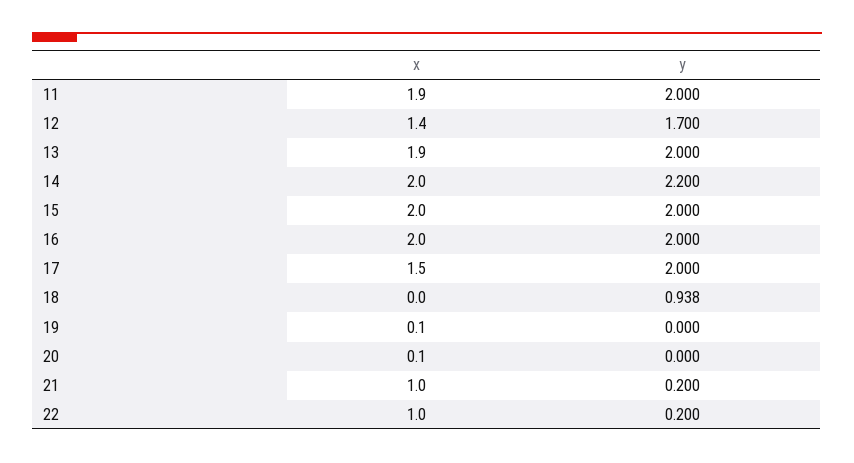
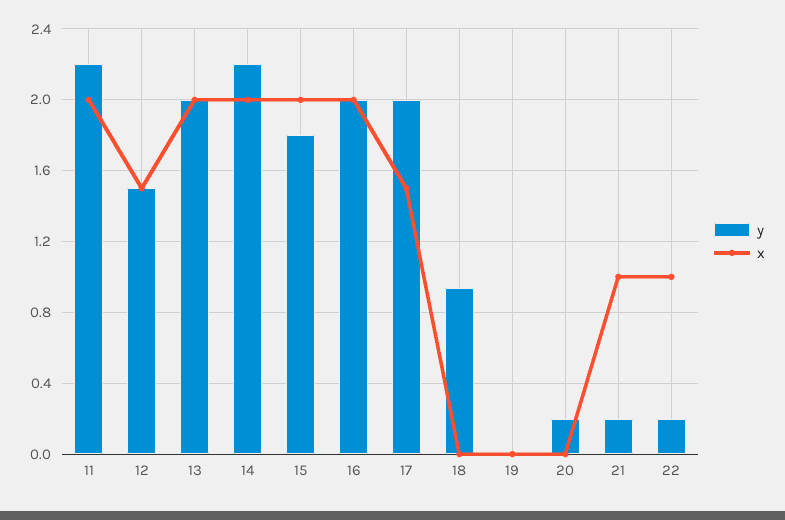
  {
    "x": {
-     "11": 1.9,
+     "11": 2,
-     "12": 1.4,
+     "12": 1.5,
-     "13": 1.9,
+     "13": 2,
      "14": 2,
      "15": 2,
      "16": 2,
      "17": 1.5,
      "18": 0,
-     "19": 0.1,
+     "19": 0,
-     "20": 0.1,
+     "20": 0,
      "21": 1,
      "22": 1
    },
    "y": {
-     "11": 2,
+     "11": 2.2,
-     "12": 1.7,
+     "12": 1.5,
      "13": 2,
      "14": 2.2,
-     "15": 2,
+     "15": 1.8,
      "16": 2,
      "17": 2,
      "18": 0.938,
      "19": 0,
-     "20": 0,
+     "20": 0.2,
      "21": 0.2,
      "22": 0.2
    }
  }

